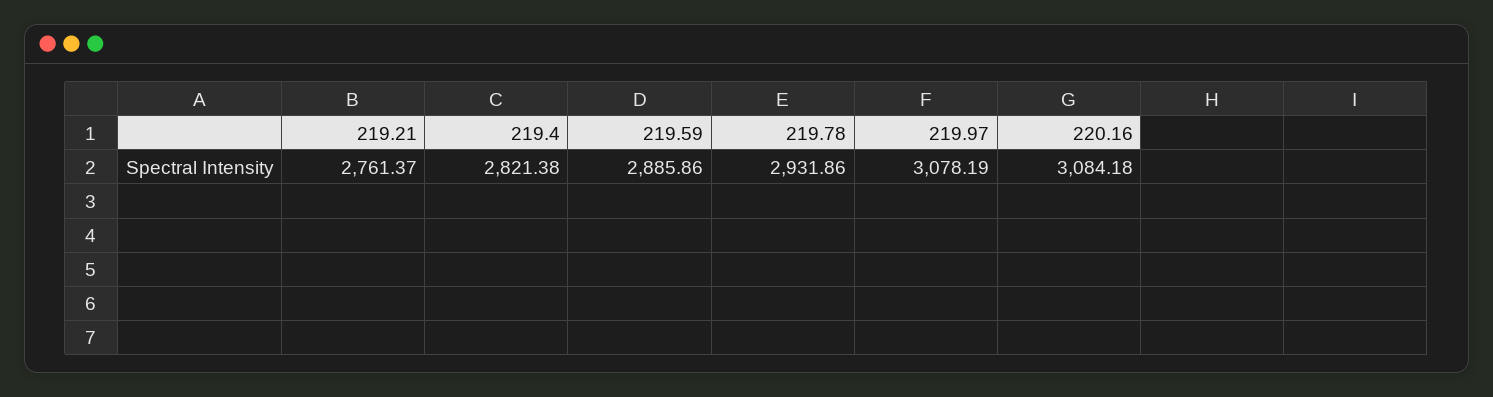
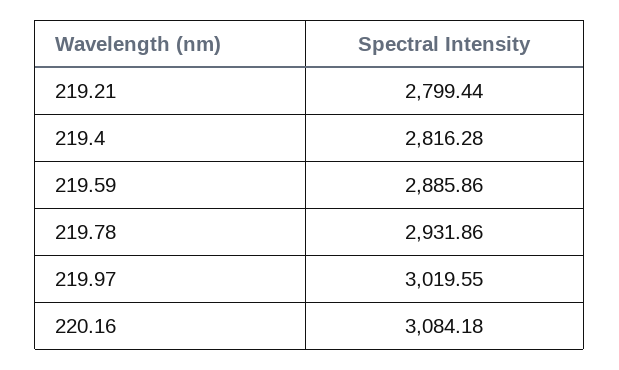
  {
-   "219.21": 2761.37,
+   "219.21": 2799.44,
-   "219.4": 2821.38,
+   "219.4": 2816.28,
    "219.59": 2885.86,
    "219.78": 2931.86,
-   "219.97": 3078.19,
+   "219.97": 3019.55,
    "220.16": 3084.18
  }

